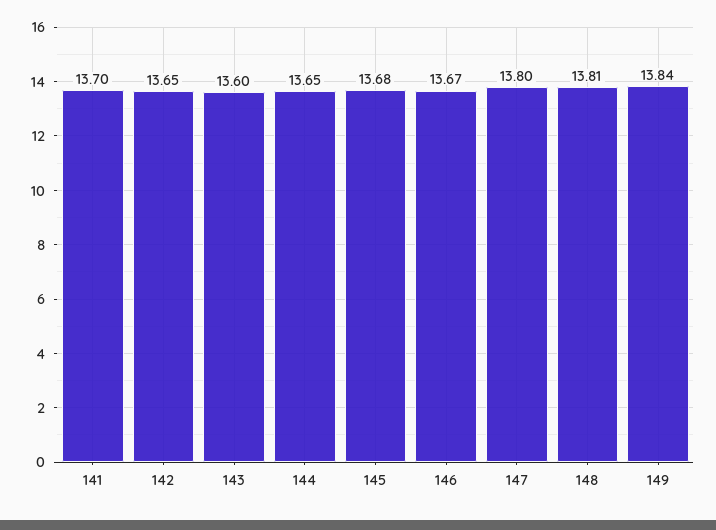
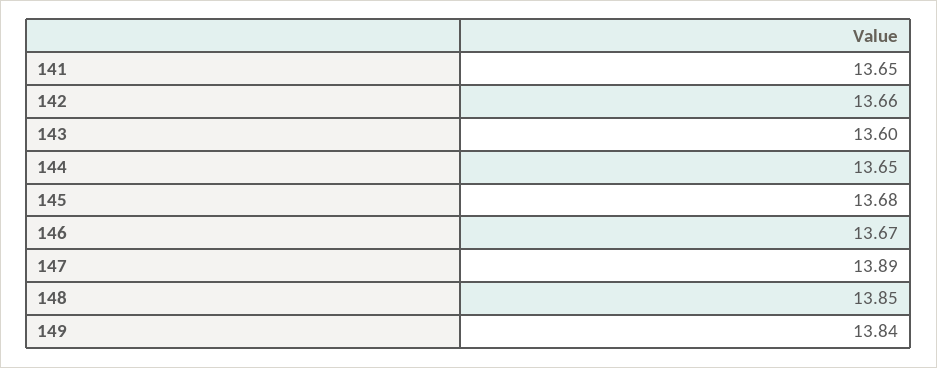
  {
-   "141": 13.7,
+   "141": 13.65,
-   "142": 13.65,
+   "142": 13.66,
    "143": 13.6,
    "144": 13.65,
    "145": 13.68,
    "146": 13.67,
-   "147": 13.8,
+   "147": 13.89,
-   "148": 13.81,
+   "148": 13.85,
    "149": 13.84
  }

